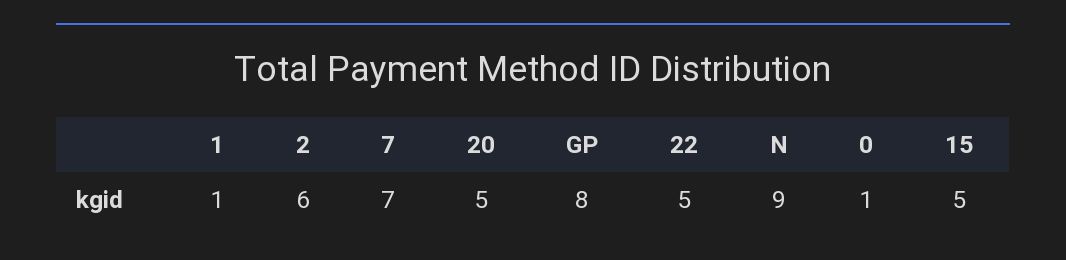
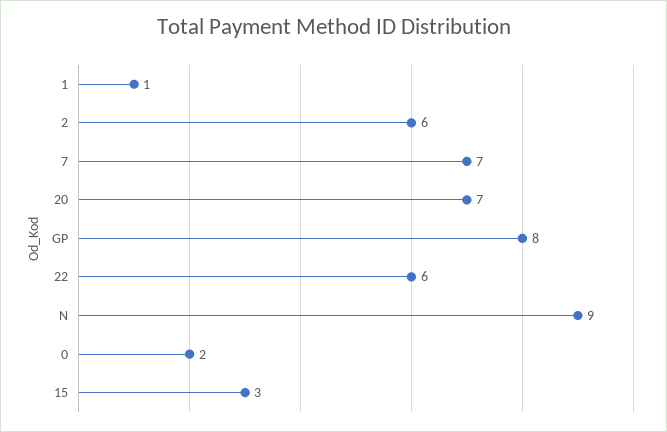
  {
    "1": 1,
    "2": 6,
    "7": 7,
-   "20": 5,
+   "20": 7,
    "GP": 8,
-   "22": 5,
+   "22": 6,
    "N": 9,
-   "0": 1,
+   "0": 2,
-   "15": 5
+   "15": 3
  }

